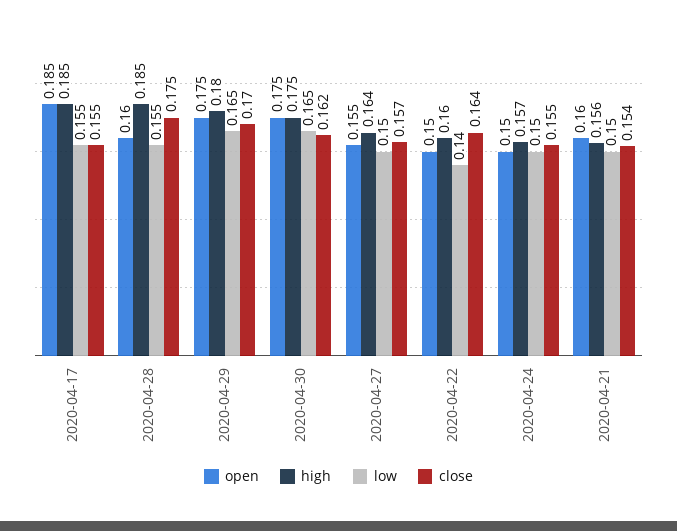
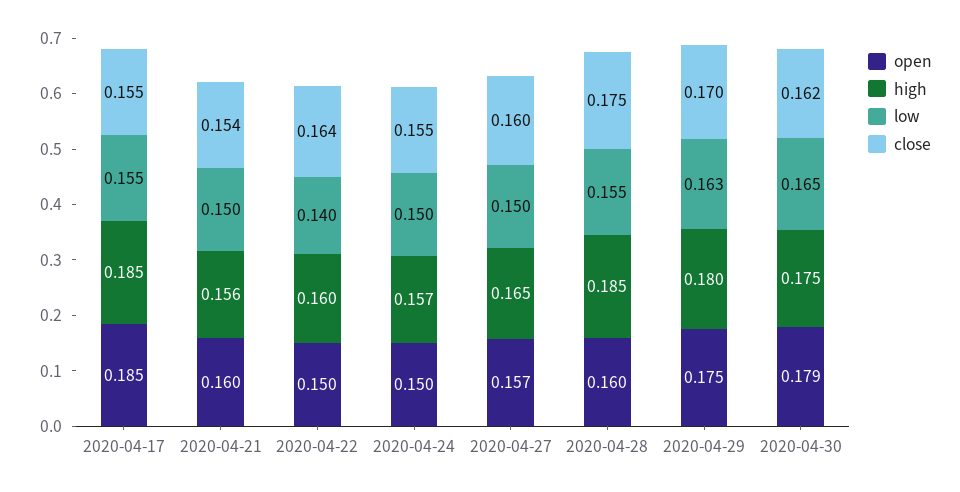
  {
    "open": {
      "2020-04-17": 0.185,
      "2020-04-28": 0.16,
      "2020-04-29": 0.175,
-     "2020-04-30": 0.175,
+     "2020-04-30": 0.179,
-     "2020-04-27": 0.155,
+     "2020-04-27": 0.157,
      "2020-04-22": 0.15,
      "2020-04-24": 0.15,
      "2020-04-21": 0.16
    },
    "high": {
      "2020-04-17": 0.185,
      "2020-04-28": 0.185,
      "2020-04-29": 0.18,
      "2020-04-30": 0.175,
-     "2020-04-27": 0.164,
+     "2020-04-27": 0.165,
      "2020-04-22": 0.16,
      "2020-04-24": 0.157,
      "2020-04-21": 0.156
    },
    "low": {
      "2020-04-17": 0.155,
      "2020-04-28": 0.155,
-     "2020-04-29": 0.165,
+     "2020-04-29": 0.163,
      "2020-04-30": 0.165,
      "2020-04-27": 0.15,
      "2020-04-22": 0.14,
      "2020-04-24": 0.15,
      "2020-04-21": 0.15
    },
    "close": {
      "2020-04-17": 0.155,
      "2020-04-28": 0.175,
      "2020-04-29": 0.17,
      "2020-04-30": 0.162,
-     "2020-04-27": 0.157,
+     "2020-04-27": 0.16,
      "2020-04-22": 0.164,
      "2020-04-24": 0.155,
      "2020-04-21": 0.154
    }
  }

